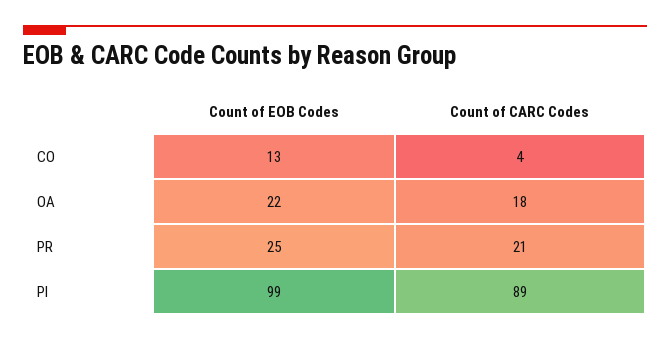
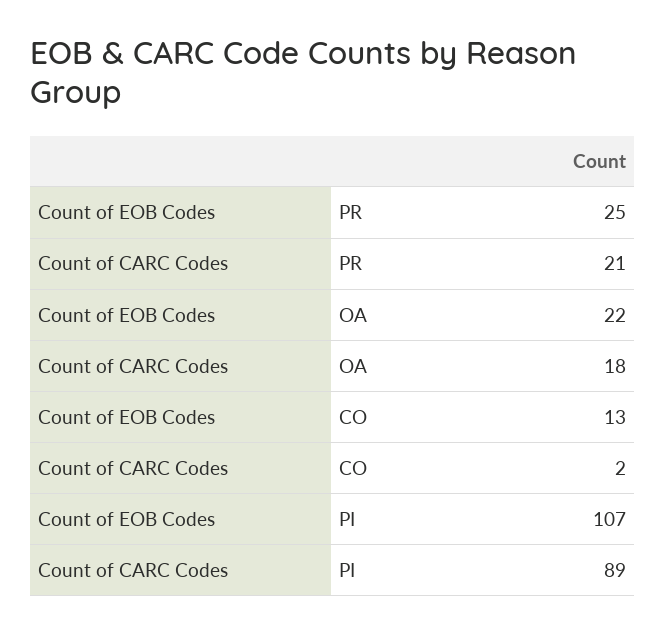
  {
    "Count of EOB Codes": {
      "CO": 13,
      "OA": 22,
      "PR": 25,
-     "PI": 99
+     "PI": 107
    },
    "Count of CARC Codes": {
-     "CO": 4,
+     "CO": 2,
      "OA": 18,
      "PR": 21,
      "PI": 89
    }
  }

